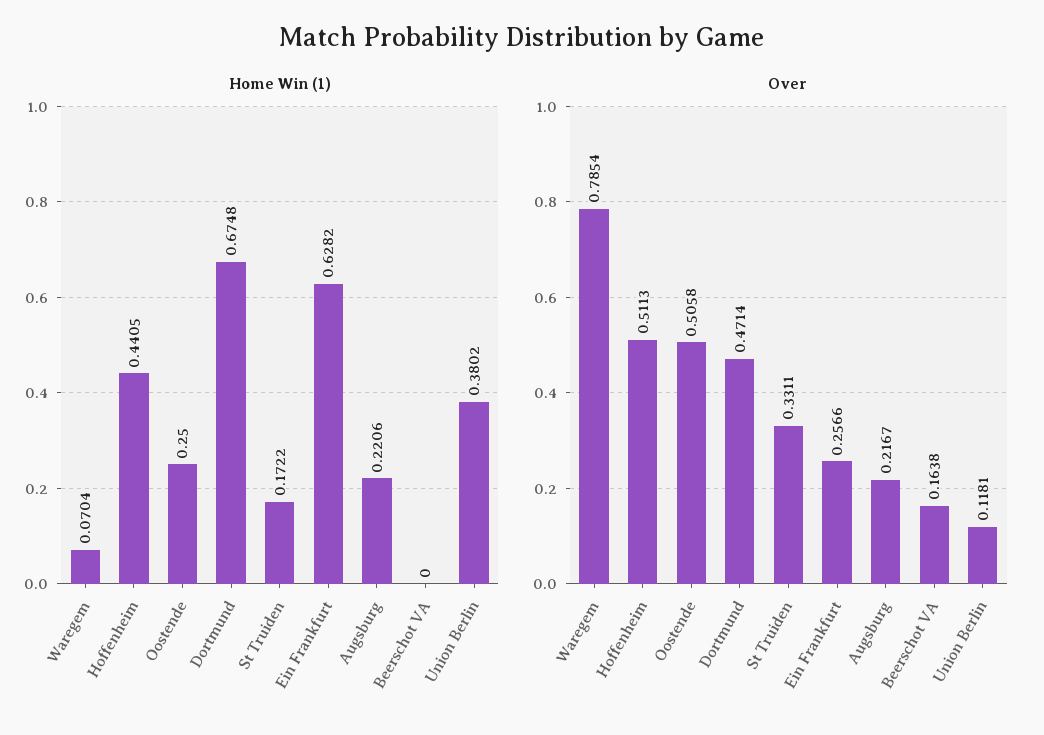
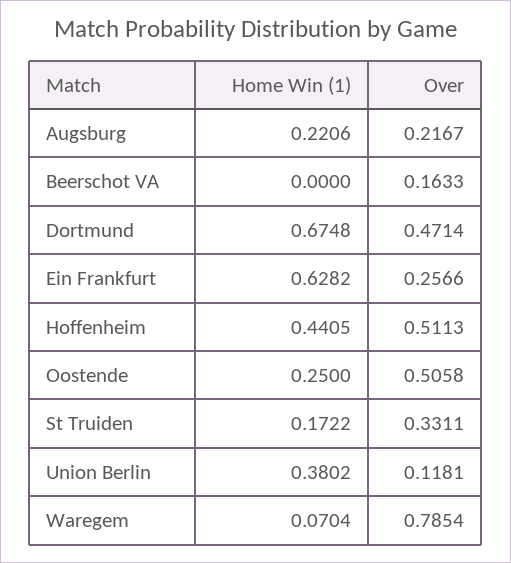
  {
    "Home Win (1)": {
      "Waregem": 0.0704,
      "Hoffenheim": 0.4405,
      "Oostende": 0.25,
      "Dortmund": 0.6748,
      "St Truiden": 0.1722,
      "Ein Frankfurt": 0.6282,
      "Augsburg": 0.2206,
      "Beerschot VA": 0,
      "Union Berlin": 0.3802
    },
    "Over": {
      "Waregem": 0.7854,
      "Hoffenheim": 0.5113,
      "Oostende": 0.5058,
      "Dortmund": 0.4714,
      "St Truiden": 0.3311,
      "Ein Frankfurt": 0.2566,
      "Augsburg": 0.2167,
-     "Beerschot VA": 0.1638,
+     "Beerschot VA": 0.1633,
      "Union Berlin": 0.1181
    }
  }

